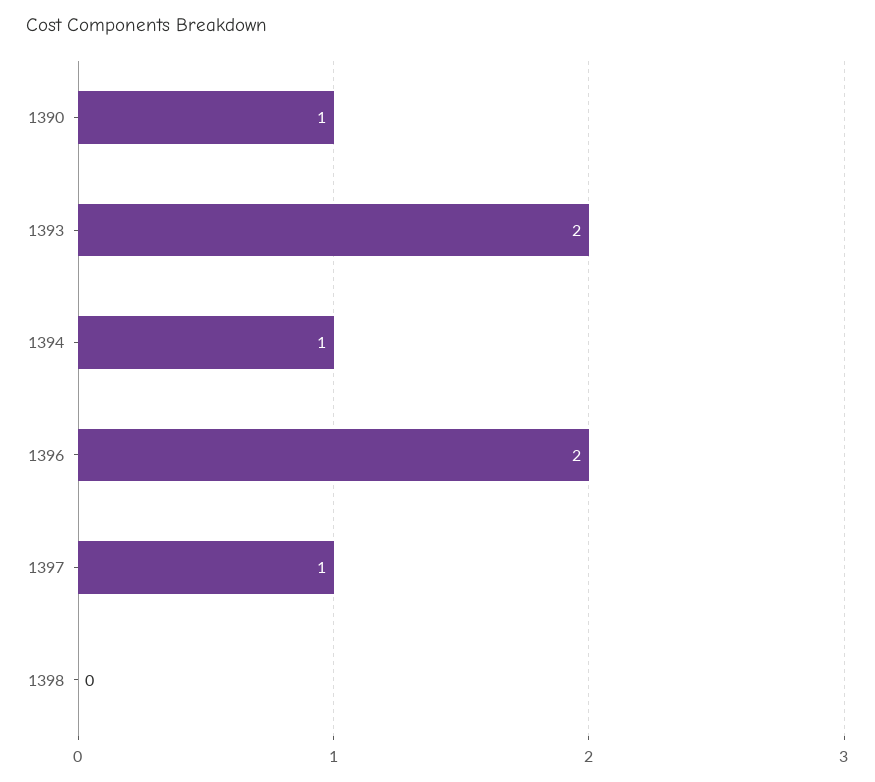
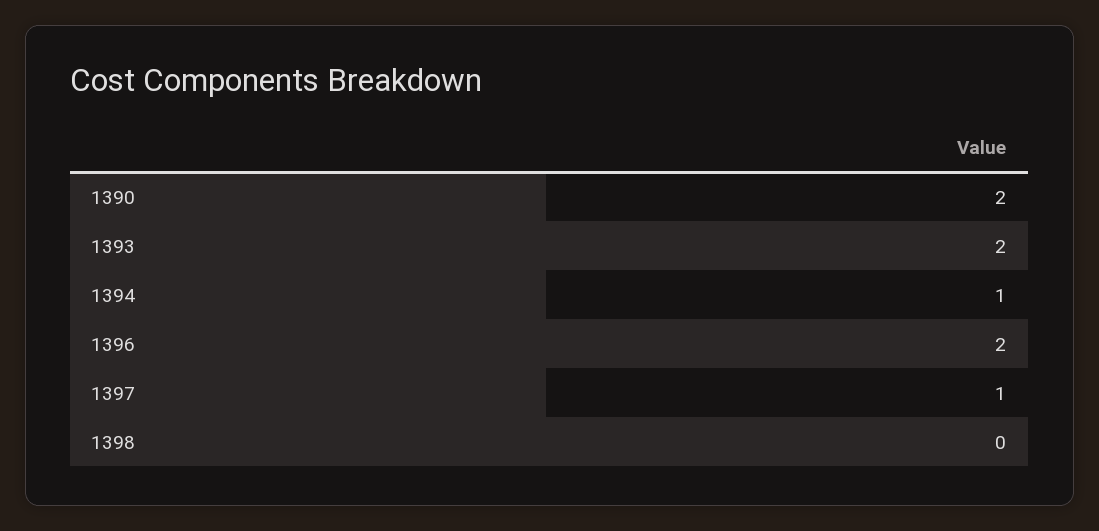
  {
-   "1390": 1,
+   "1390": 2,
    "1393": 2,
    "1394": 1,
    "1396": 2,
    "1397": 1,
    "1398": 0
  }

